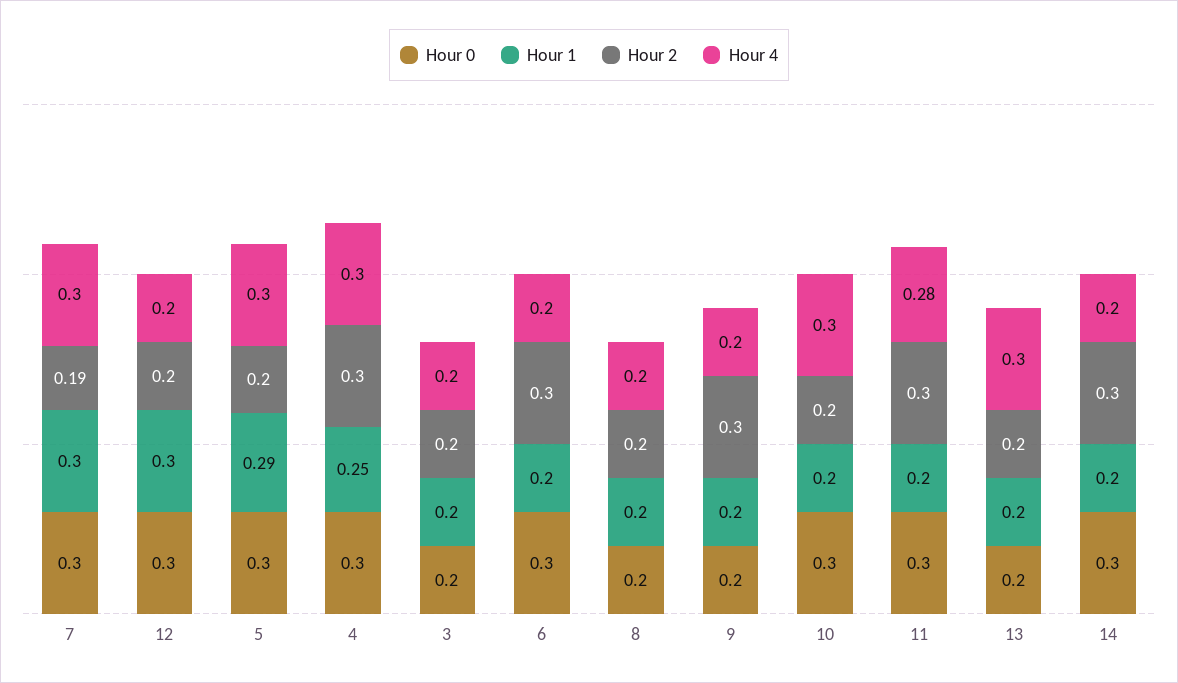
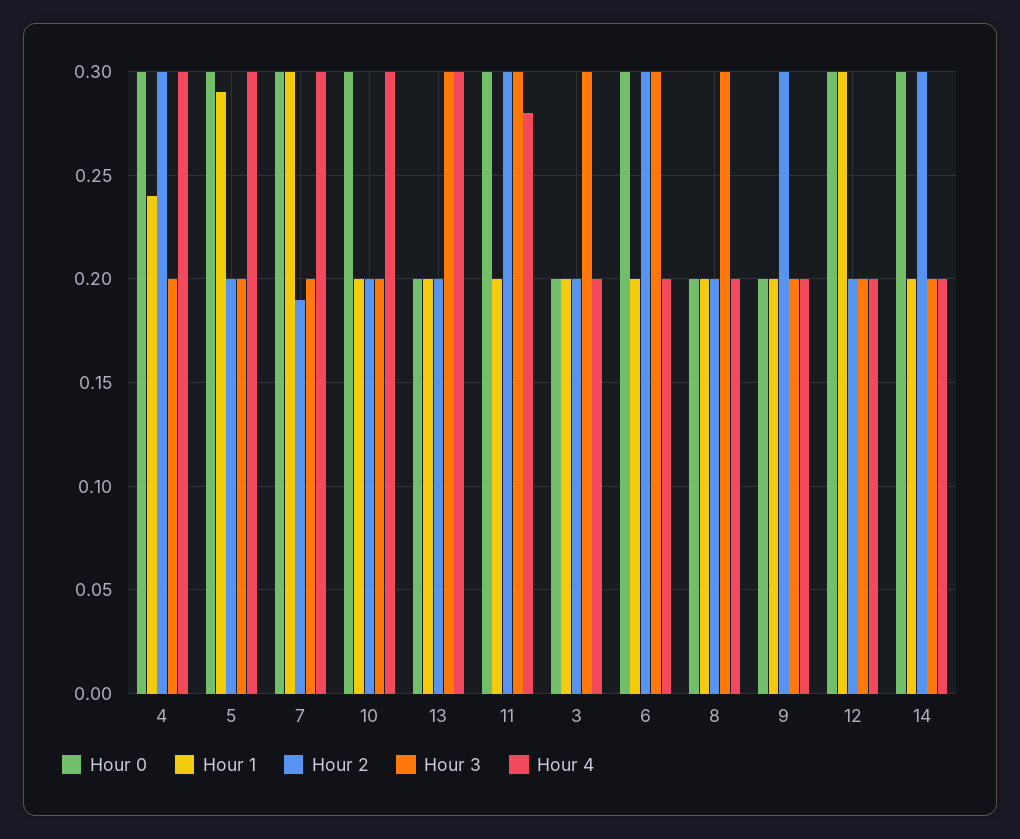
  {
    "Hour 0": {
      "7": 0.3,
      "12": 0.3,
      "5": 0.3,
      "4": 0.3,
      "3": 0.2,
      "6": 0.3,
      "8": 0.2,
      "9": 0.2,
      "10": 0.3,
      "11": 0.3,
      "13": 0.2,
      "14": 0.3
    },
    "Hour 1": {
      "7": 0.3,
      "12": 0.3,
      "5": 0.29,
-     "4": 0.25,
+     "4": 0.24,
      "3": 0.2,
      "6": 0.2,
      "8": 0.2,
      "9": 0.2,
      "10": 0.2,
      "11": 0.2,
      "13": 0.2,
      "14": 0.2
    },
    "Hour 2": {
      "7": 0.19,
      "12": 0.2,
      "5": 0.2,
      "4": 0.3,
      "3": 0.2,
      "6": 0.3,
      "8": 0.2,
      "9": 0.3,
      "10": 0.2,
      "11": 0.3,
      "13": 0.2,
      "14": 0.3
    },
    "Hour 4": {
      "7": 0.3,
      "12": 0.2,
      "5": 0.3,
      "4": 0.3,
      "3": 0.2,
      "6": 0.2,
      "8": 0.2,
      "9": 0.2,
      "10": 0.3,
      "11": 0.28,
      "13": 0.3,
      "14": 0.2
-   }
+   },
+   "Hour 3": {
+     "4": 0.2,
+     "5": 0.2,
+     "7": 0.2,
+     "10": 0.2,
+     "13": 0.3,
+     "11": 0.3,
+     "3": 0.3,
+     "6": 0.3,
+     "8": 0.3,
+     "9": 0.2,
+     "12": 0.2,
+     "14": 0.2
+   }
  }

